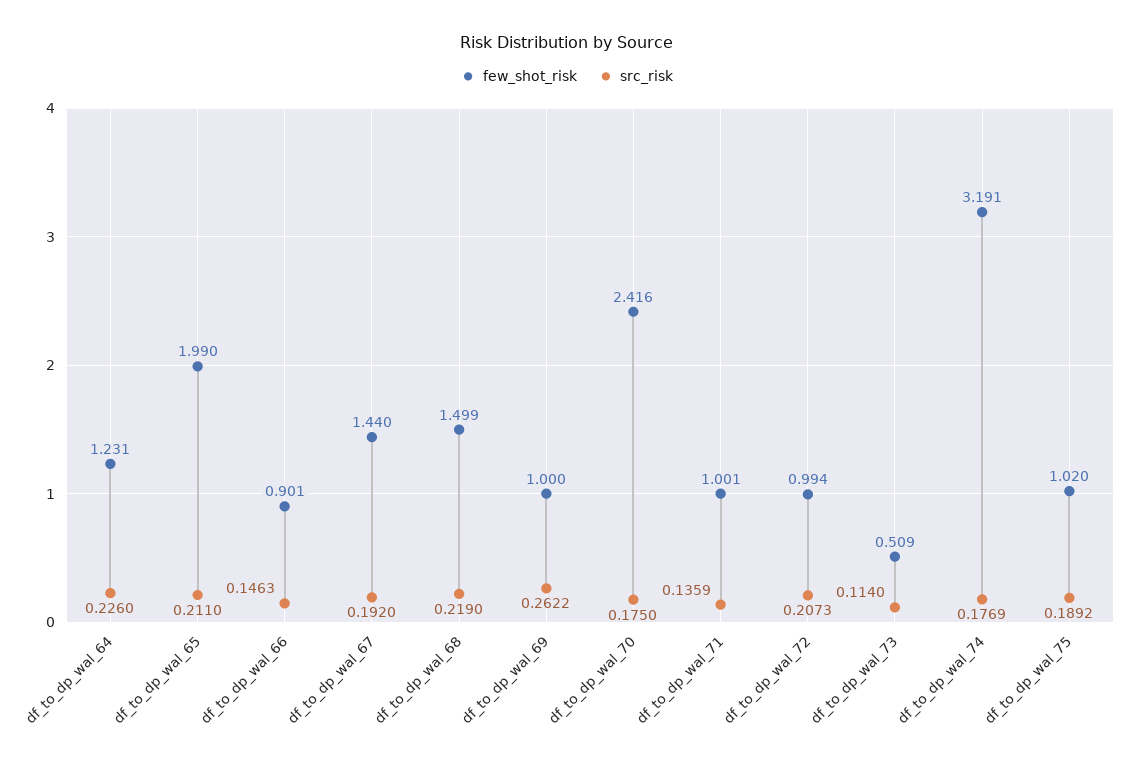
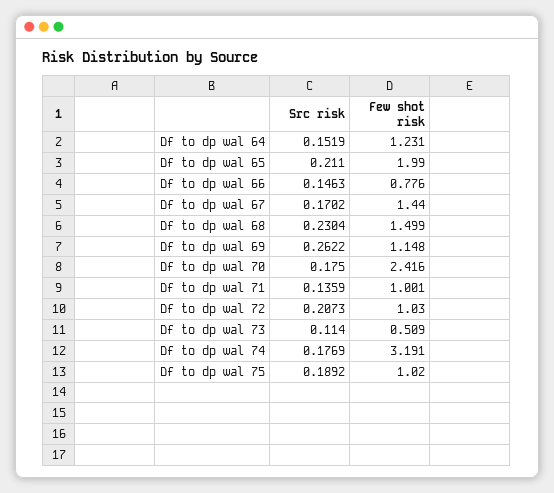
  {
    "few_shot_risk": {
      "df_to_dp_wal_64": 1.231,
      "df_to_dp_wal_65": 1.99,
-     "df_to_dp_wal_66": 0.901,
+     "df_to_dp_wal_66": 0.776,
      "df_to_dp_wal_67": 1.44,
      "df_to_dp_wal_68": 1.499,
-     "df_to_dp_wal_69": 1,
+     "df_to_dp_wal_69": 1.148,
      "df_to_dp_wal_70": 2.416,
      "df_to_dp_wal_71": 1.001,
-     "df_to_dp_wal_72": 0.994,
+     "df_to_dp_wal_72": 1.03,
      "df_to_dp_wal_73": 0.509,
      "df_to_dp_wal_74": 3.191,
      "df_to_dp_wal_75": 1.02
    },
    "src_risk": {
-     "df_to_dp_wal_64": 0.226,
+     "df_to_dp_wal_64": 0.1519,
      "df_to_dp_wal_65": 0.211,
      "df_to_dp_wal_66": 0.1463,
-     "df_to_dp_wal_67": 0.192,
+     "df_to_dp_wal_67": 0.1702,
-     "df_to_dp_wal_68": 0.219,
+     "df_to_dp_wal_68": 0.2304,
      "df_to_dp_wal_69": 0.2622,
      "df_to_dp_wal_70": 0.175,
      "df_to_dp_wal_71": 0.1359,
      "df_to_dp_wal_72": 0.2073,
      "df_to_dp_wal_73": 0.114,
      "df_to_dp_wal_74": 0.1769,
      "df_to_dp_wal_75": 0.1892
    }
  }

